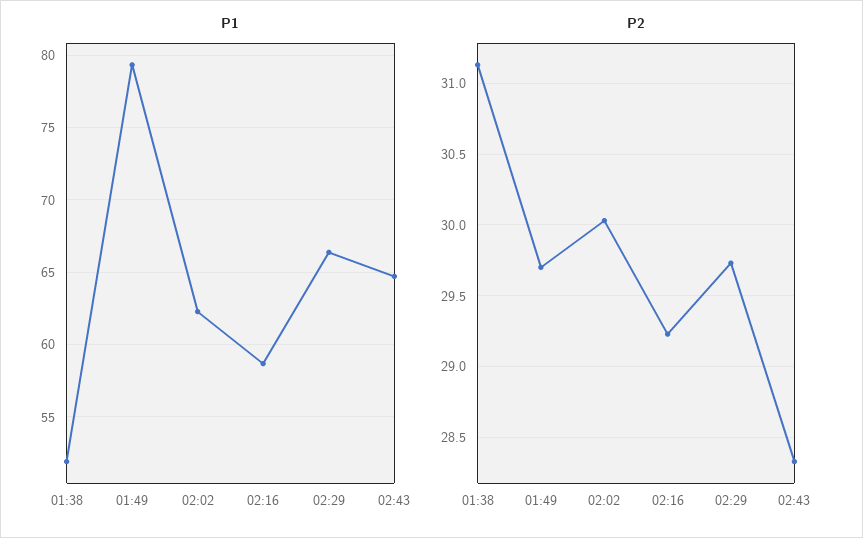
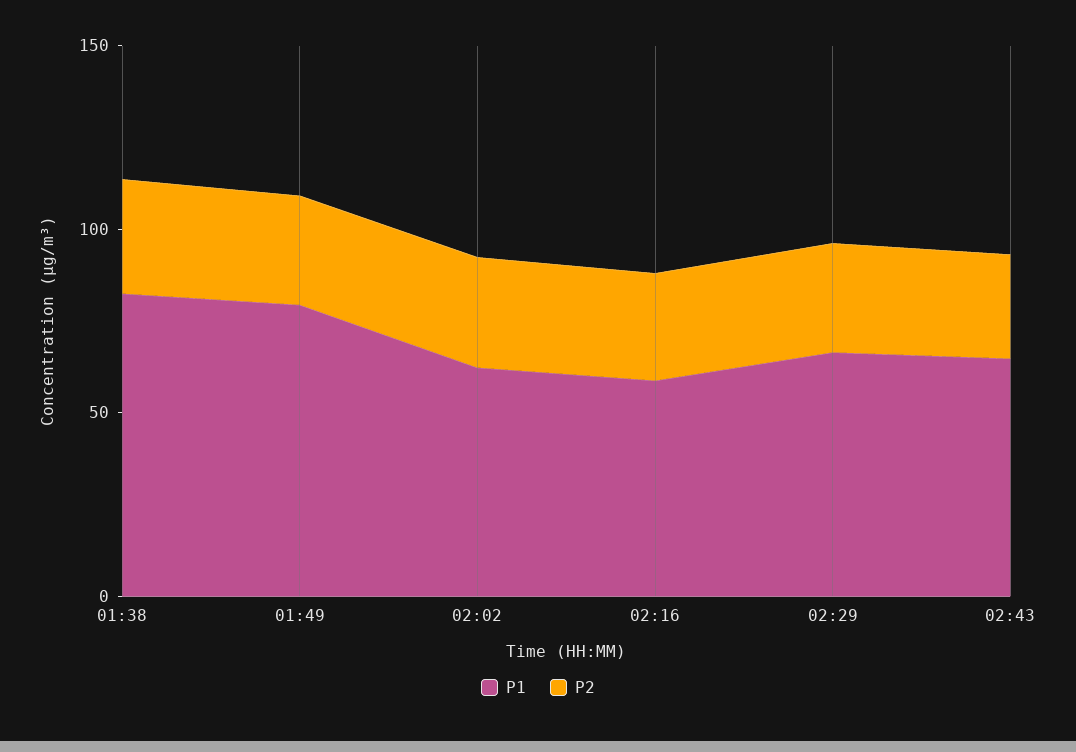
  {
    "P1": {
-     "01:38": 52,
+     "01:38": 80,
      "01:49": 79.5,
      "02:02": 62.5,
      "02:16": 58.5,
      "02:29": 66.5,
      "02:43": 64.5
    },
    "P2": {
      "01:38": 31.15,
      "01:49": 29.7,
      "02:02": 30.05,
      "02:16": 29.25,
      "02:29": 29.75,
      "02:43": 28.35
    }
  }

